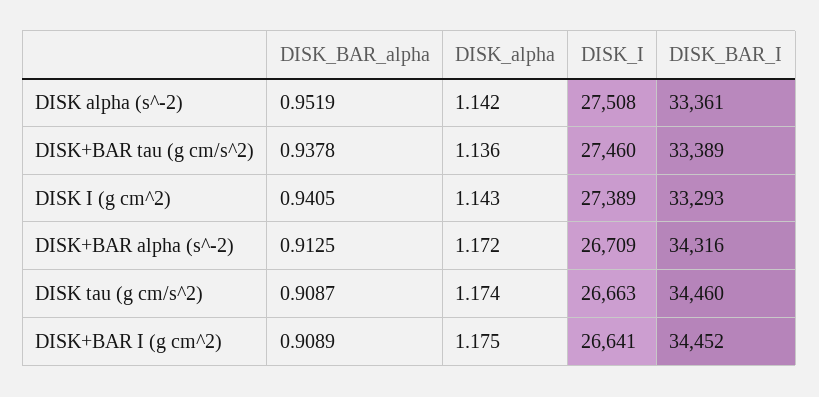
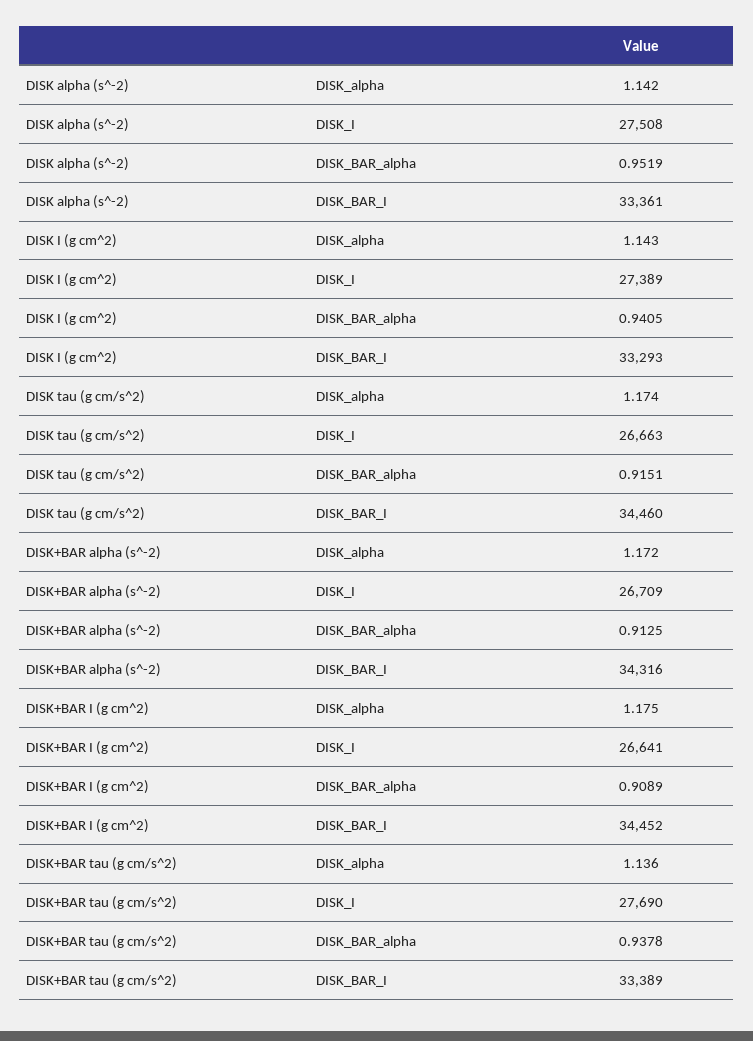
  {
    "DISK_BAR_alpha": {
      "DISK alpha (s^-2)": 0.9519,
      "DISK+BAR tau (g cm/s^2)": 0.9378,
      "DISK I (g cm^2)": 0.9405,
      "DISK+BAR alpha (s^-2)": 0.9125,
-     "DISK tau (g cm/s^2)": 0.9087,
+     "DISK tau (g cm/s^2)": 0.9151,
      "DISK+BAR I (g cm^2)": 0.9089
    },
    "DISK_alpha": {
      "DISK alpha (s^-2)": 1.142,
      "DISK+BAR tau (g cm/s^2)": 1.136,
      "DISK I (g cm^2)": 1.143,
      "DISK+BAR alpha (s^-2)": 1.172,
      "DISK tau (g cm/s^2)": 1.174,
      "DISK+BAR I (g cm^2)": 1.175
    },
    "DISK_I": {
      "DISK alpha (s^-2)": 27508,
-     "DISK+BAR tau (g cm/s^2)": 27460,
+     "DISK+BAR tau (g cm/s^2)": 27690,
      "DISK I (g cm^2)": 27389,
      "DISK+BAR alpha (s^-2)": 26709,
      "DISK tau (g cm/s^2)": 26663,
      "DISK+BAR I (g cm^2)": 26641
    },
    "DISK_BAR_I": {
      "DISK alpha (s^-2)": 33361,
      "DISK+BAR tau (g cm/s^2)": 33389,
      "DISK I (g cm^2)": 33293,
      "DISK+BAR alpha (s^-2)": 34316,
      "DISK tau (g cm/s^2)": 34460,
      "DISK+BAR I (g cm^2)": 34452
    }
  }

